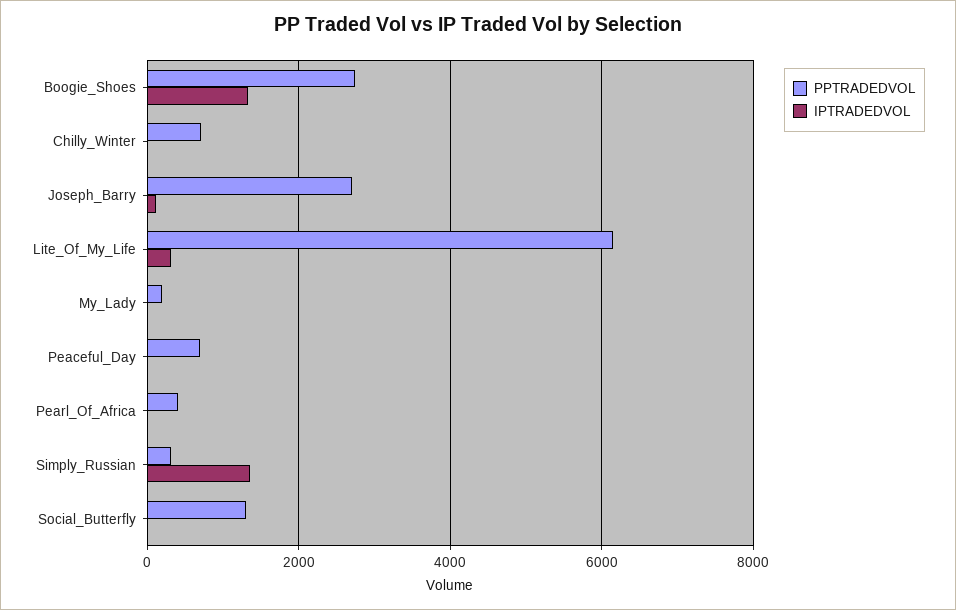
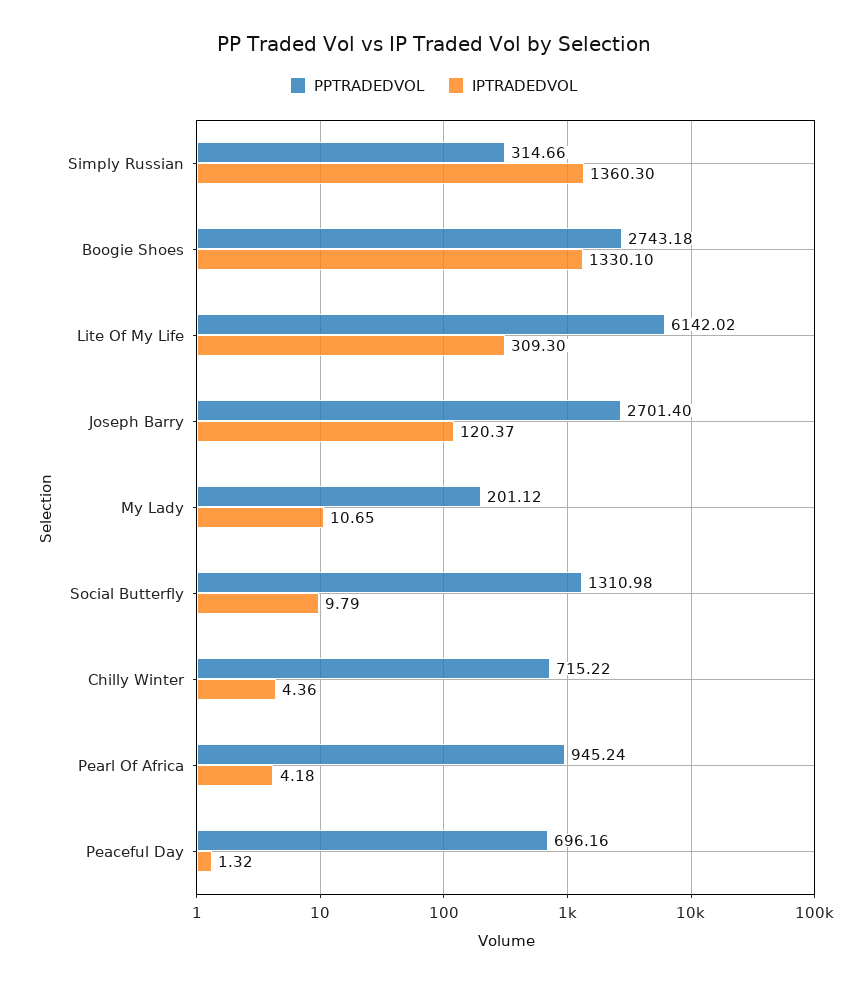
  {
    "PPTRADEDVOL": {
      "Boogie_Shoes": 2743.18,
      "Chilly_Winter": 715.22,
      "Joseph_Barry": 2701.4,
      "Lite_Of_My_Life": 6142.02,
      "My_Lady": 201.12,
      "Peaceful_Day": 696.16,
-     "Pearl_Of_Africa": 400,
+     "Pearl_Of_Africa": 945.24,
      "Simply_Russian": 314.66,
      "Social_Butterfly": 1310.98
    },
    "IPTRADEDVOL": {
      "Boogie_Shoes": 1330.1,
      "Chilly_Winter": 4.36,
      "Joseph_Barry": 120.37,
      "Lite_Of_My_Life": 309.3,
      "My_Lady": 10.65,
      "Peaceful_Day": 1.32,
      "Pearl_Of_Africa": 4.18,
      "Simply_Russian": 1360.3,
      "Social_Butterfly": 9.79
    }
  }

